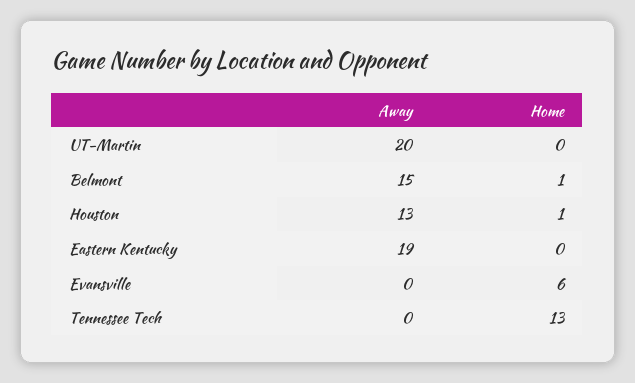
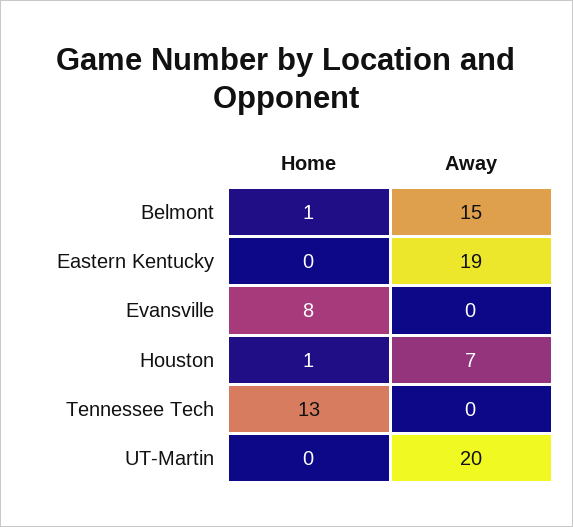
  {
    "Away": {
      "UT-Martin": 20,
      "Belmont": 15,
-     "Houston": 13,
+     "Houston": 7,
      "Eastern Kentucky": 19,
      "Evansville": 0,
      "Tennessee Tech": 0
    },
    "Home": {
      "UT-Martin": 0,
      "Belmont": 1,
      "Houston": 1,
      "Eastern Kentucky": 0,
-     "Evansville": 6,
+     "Evansville": 8,
      "Tennessee Tech": 13
    }
  }

